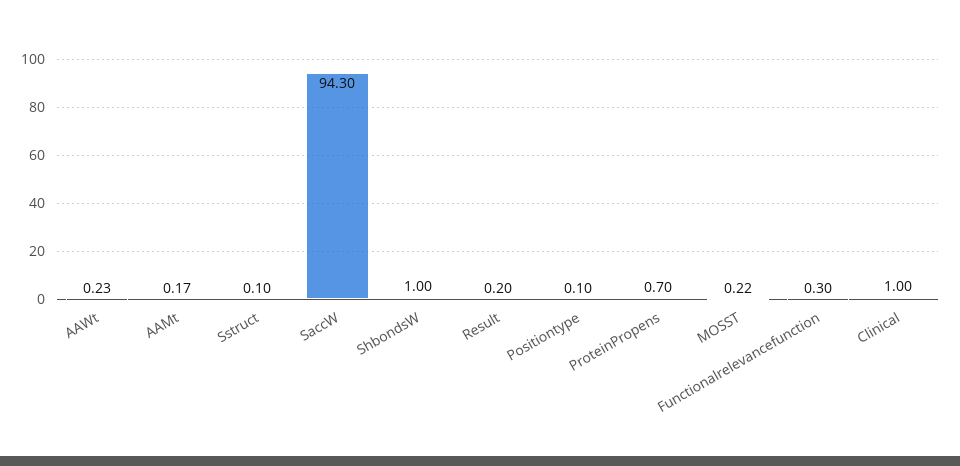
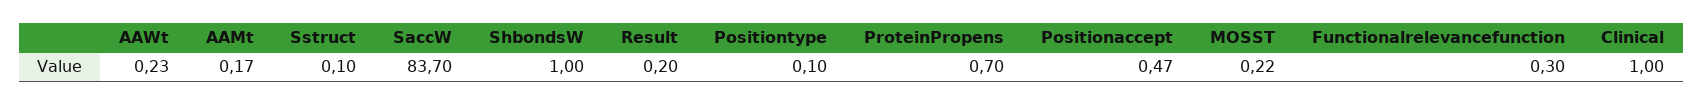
  {
    "AAWt": 0.23,
    "AAMt": 0.17,
    "Sstruct": 0.1,
-   "SaccW": 94.3,
+   "SaccW": 83.7,
    "ShbondsW": 1,
    "Result": 0.2,
    "Positiontype": 0.1,
    "ProteinPropens": 0.7,
    "MOSST": 0.22,
    "Functionalrelevancefunction": 0.3,
-   "Clinical": 1
+   "Clinical": 1,
+   "Positionaccept": 0.47
  }

